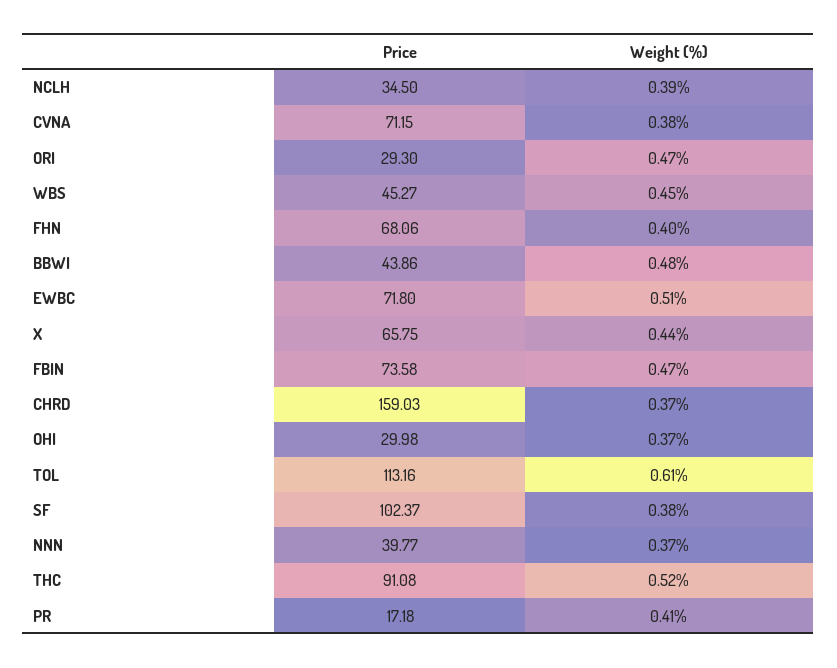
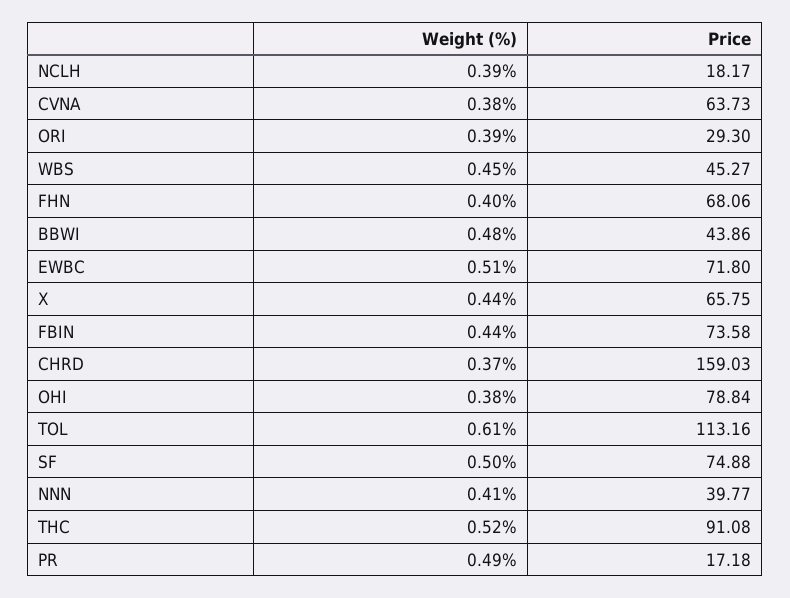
  {
    "Price": {
-     "NCLH": 34.5,
+     "NCLH": 18.17,
-     "CVNA": 71.15,
+     "CVNA": 63.73,
      "ORI": 29.3,
      "WBS": 45.27,
      "FHN": 68.06,
      "BBWI": 43.86,
      "EWBC": 71.8,
      "X": 65.75,
      "FBIN": 73.58,
      "CHRD": 159.03,
-     "OHI": 29.98,
+     "OHI": 78.84,
      "TOL": 113.16,
-     "SF": 102.37,
+     "SF": 74.88,
      "NNN": 39.77,
      "THC": 91.08,
      "PR": 17.18
    },
    "Weight (%)": {
      "NCLH": 0.39,
      "CVNA": 0.38,
-     "ORI": 0.47,
+     "ORI": 0.39,
      "WBS": 0.45,
      "FHN": 0.4,
      "BBWI": 0.48,
      "EWBC": 0.51,
      "X": 0.44,
-     "FBIN": 0.47,
+     "FBIN": 0.44,
      "CHRD": 0.37,
-     "OHI": 0.37,
+     "OHI": 0.38,
      "TOL": 0.61,
-     "SF": 0.38,
+     "SF": 0.5,
-     "NNN": 0.37,
+     "NNN": 0.41,
      "THC": 0.52,
-     "PR": 0.41
+     "PR": 0.49
    }
  }

